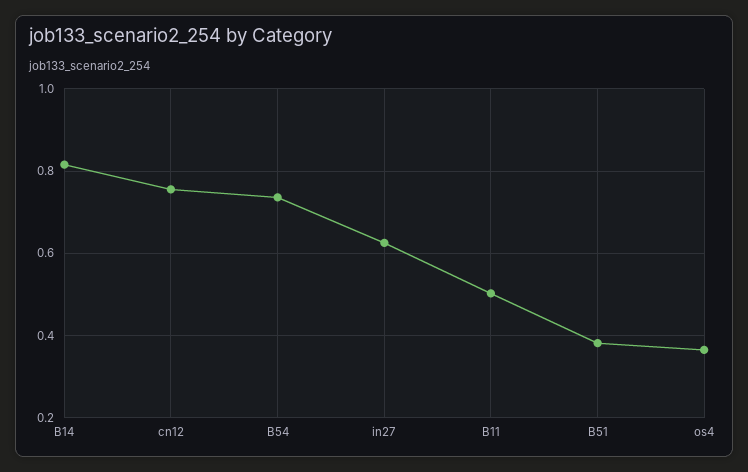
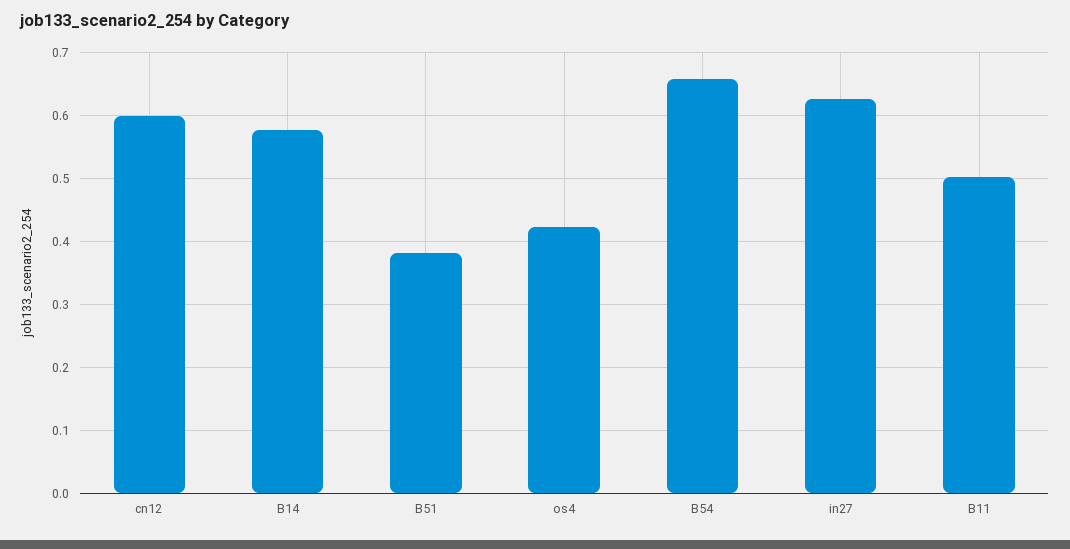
  {
-   "B14": 0.82,
+   "B14": 0.58,
-   "cn12": 0.76,
+   "cn12": 0.6,
-   "B54": 0.74,
+   "B54": 0.66,
    "in27": 0.63,
    "B11": 0.5,
    "B51": 0.38,
-   "os4": 0.36
+   "os4": 0.42
  }

